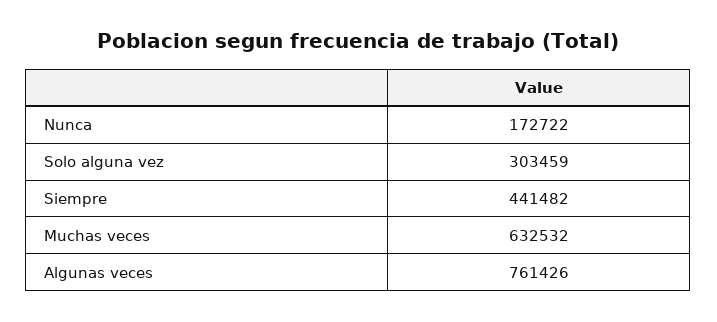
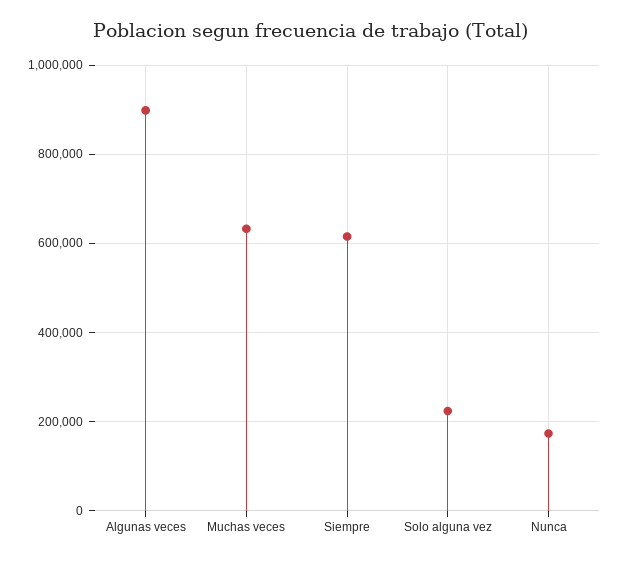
  {
    "Nunca": 172722,
-   "Solo alguna vez": 303459,
+   "Solo alguna vez": 220000,
-   "Siempre": 441482,
+   "Siempre": 620000,
    "Muchas veces": 632532,
-   "Algunas veces": 761426
+   "Algunas veces": 900000
  }

